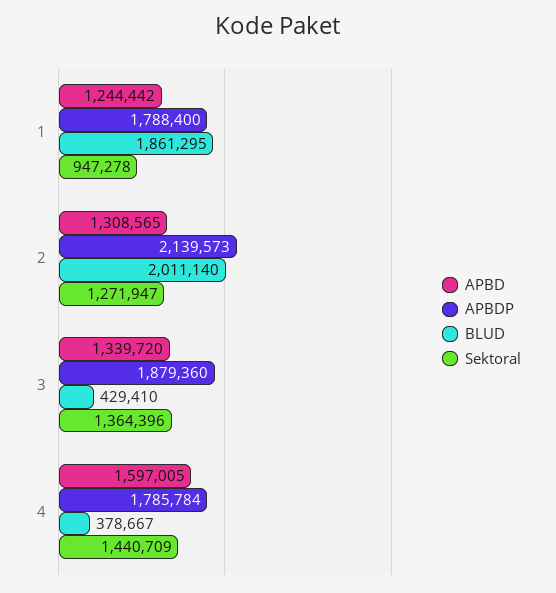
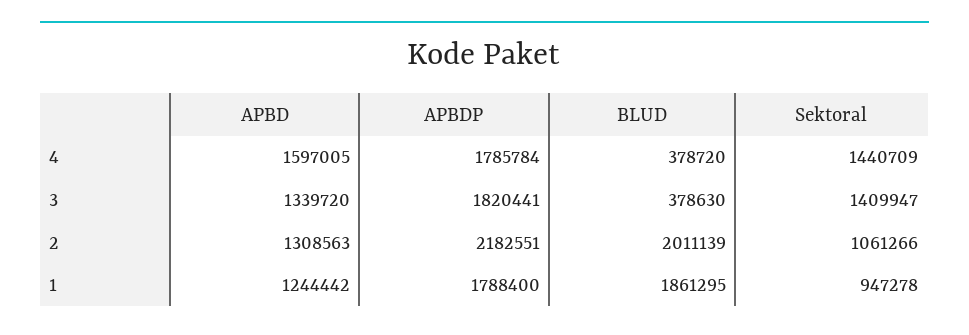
  {
    "APBD": {
      "1": 1244442,
-     "2": 1308565,
+     "2": 1308563,
      "3": 1339720,
      "4": 1597005
    },
    "APBDP": {
      "1": 1788400,
-     "2": 2139573,
+     "2": 2182551,
-     "3": 1879360,
+     "3": 1820441,
      "4": 1785784
    },
    "BLUD": {
      "1": 1861295,
-     "2": 2011140,
+     "2": 2011139,
-     "3": 429410,
+     "3": 378630,
-     "4": 378667
+     "4": 378720
    },
    "Sektoral": {
      "1": 947278,
-     "2": 1271947,
+     "2": 1061266,
-     "3": 1364396,
+     "3": 1409947,
      "4": 1440709
    }
  }

